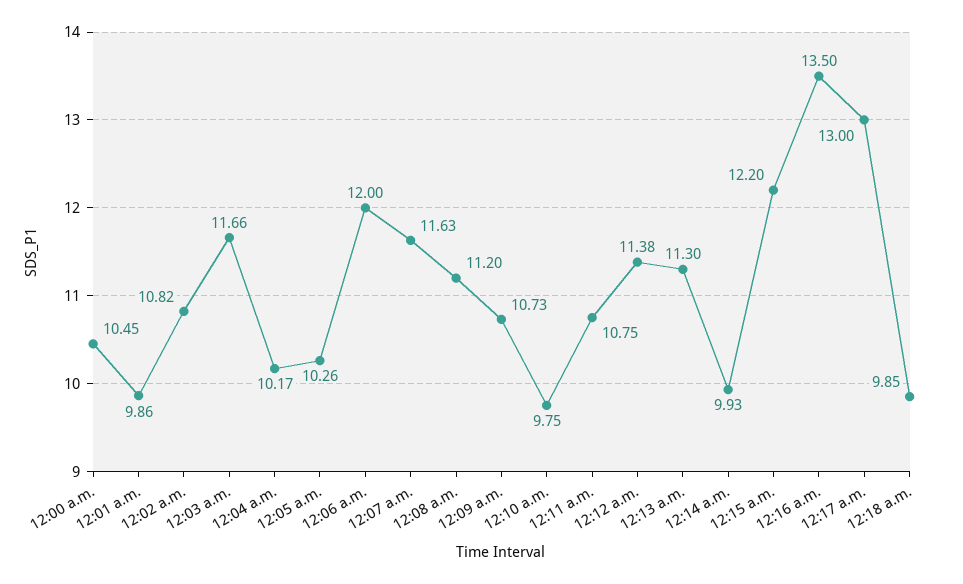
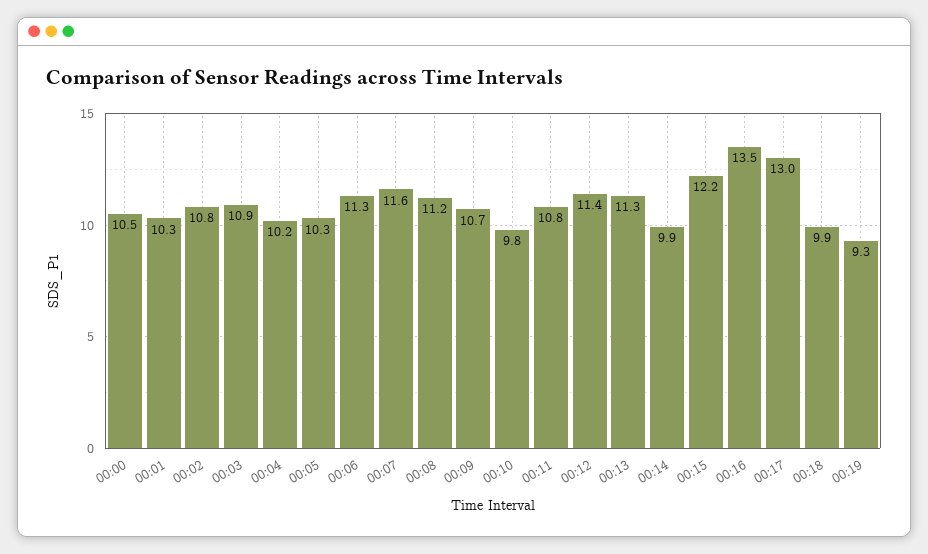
  {
    "12:00 a.m.": 10.45,
-   "12:01 a.m.": 9.86,
+   "12:01 a.m.": 10.3,
    "12:02 a.m.": 10.82,
-   "12:03 a.m.": 11.66,
+   "12:03 a.m.": 10.9,
    "12:04 a.m.": 10.17,
    "12:05 a.m.": 10.26,
-   "12:06 a.m.": 12,
+   "12:06 a.m.": 11.3,
    "12:07 a.m.": 11.63,
    "12:08 a.m.": 11.2,
    "12:09 a.m.": 10.73,
    "12:10 a.m.": 9.75,
    "12:11 a.m.": 10.75,
    "12:12 a.m.": 11.38,
    "12:13 a.m.": 11.3,
    "12:14 a.m.": 9.93,
    "12:15 a.m.": 12.2,
    "12:16 a.m.": 13.5,
    "12:17 a.m.": 13,
-   "12:18 a.m.": 9.85
+   "12:18 a.m.": 9.85,
+   "00:19": 9.3
  }

